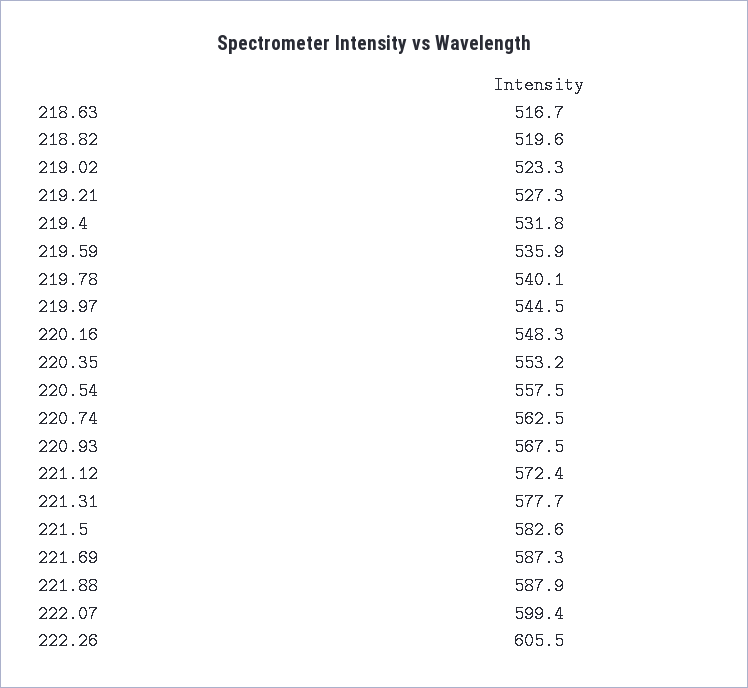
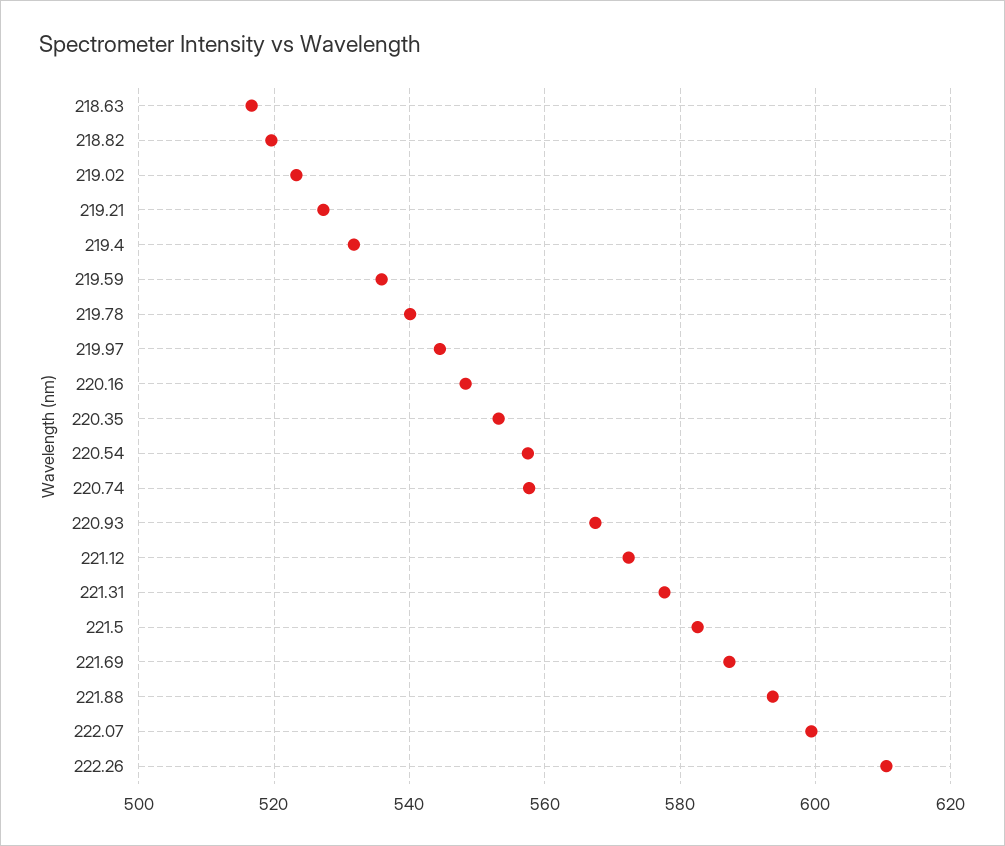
  {
    "218.63": 516.7,
    "218.82": 519.6,
    "219.02": 523.3,
    "219.21": 527.3,
    "219.4": 531.8,
    "219.59": 535.9,
    "219.78": 540.1,
    "219.97": 544.5,
    "220.16": 548.3,
    "220.35": 553.2,
    "220.54": 557.5,
-   "220.74": 562.5,
+   "220.74": 558,
    "220.93": 567.5,
    "221.12": 572.4,
    "221.31": 577.7,
    "221.5": 582.6,
    "221.69": 587.3,
-   "221.88": 587.9,
+   "221.88": 594,
    "222.07": 599.4,
-   "222.26": 605.5
+   "222.26": 610
  }

